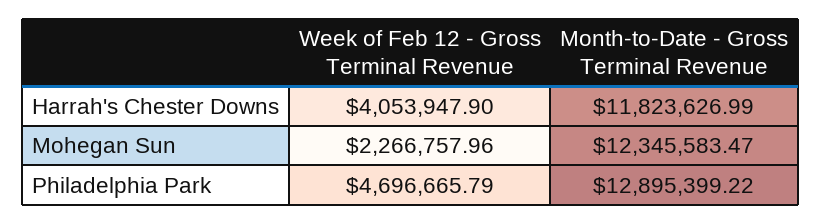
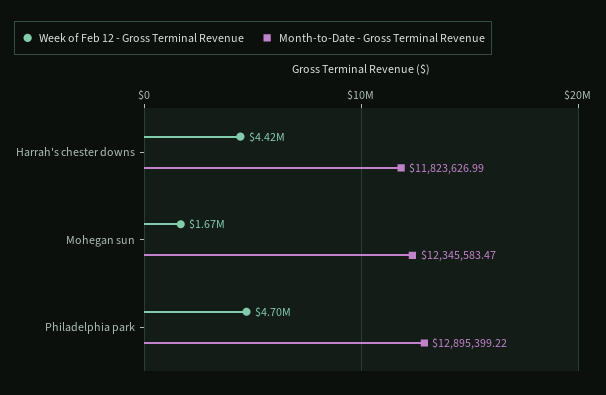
  {
    "Week of Feb 12 - Gross Terminal Revenue": {
-     "Harrah's Chester Downs": 4053947.9,
+     "Harrah's Chester Downs": 4420000,
-     "Mohegan Sun": 2266757.96,
+     "Mohegan Sun": 1670000,
      "Philadelphia Park": 4696665.79
    },
    "Month-to-Date - Gross Terminal Revenue": {
      "Harrah's Chester Downs": 11823626.99,
      "Mohegan Sun": 12345583.47,
      "Philadelphia Park": 12895399.22
    }
  }

